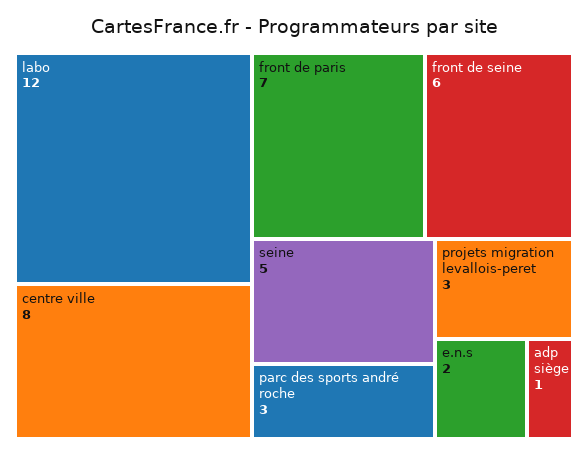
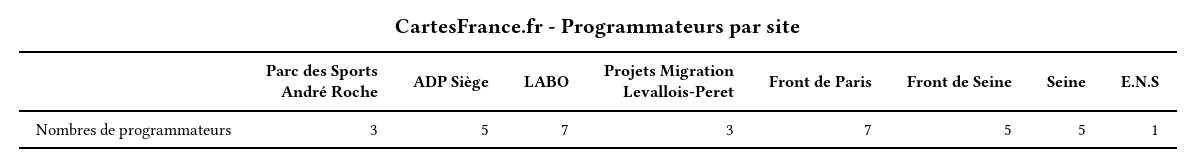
  {
-   "labo": 12,
+   "labo": 7,
-   "centre ville": 8,
    "front de paris": 7,
-   "front de seine": 6,
+   "front de seine": 5,
    "seine": 5,
    "parc des sports andré roche": 3,
    "projets migration levallois-peret": 3,
-   "e.n.s": 2,
+   "e.n.s": 1,
-   "adp siège": 1
+   "adp siège": 5
  }

